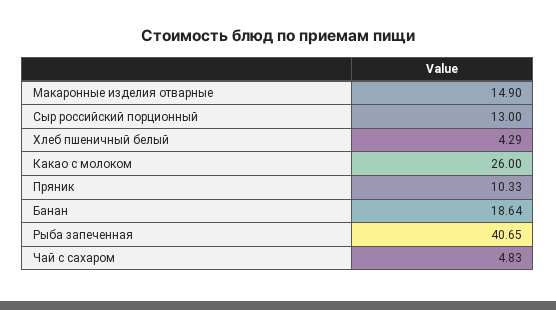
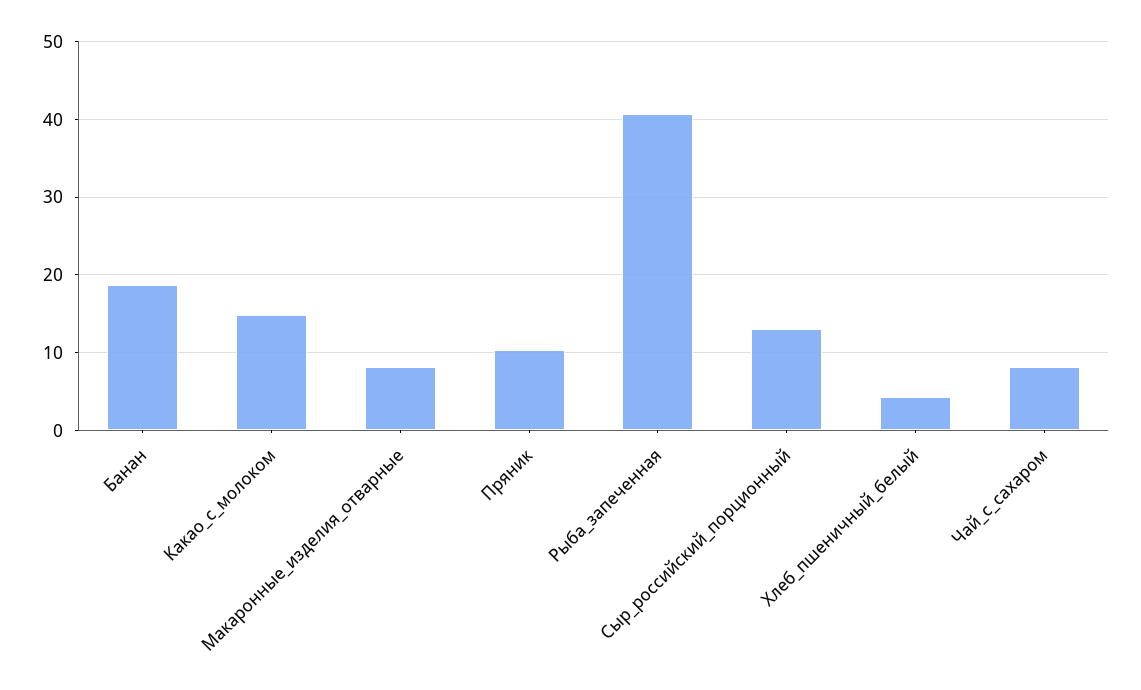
  {
-   "Макаронные изделия отварные": 14.9,
+   "Макаронные изделия отварные": 8,
    "Сыр российский порционный": 13,
    "Хлеб пшеничный белый": 4.29,
-   "Какао с молоком": 26,
+   "Какао с молоком": 15,
    "Пряник": 10.33,
    "Банан": 18.64,
    "Рыба запеченная": 40.65,
-   "Чай с сахаром": 4.83
+   "Чай с сахаром": 8
  }

